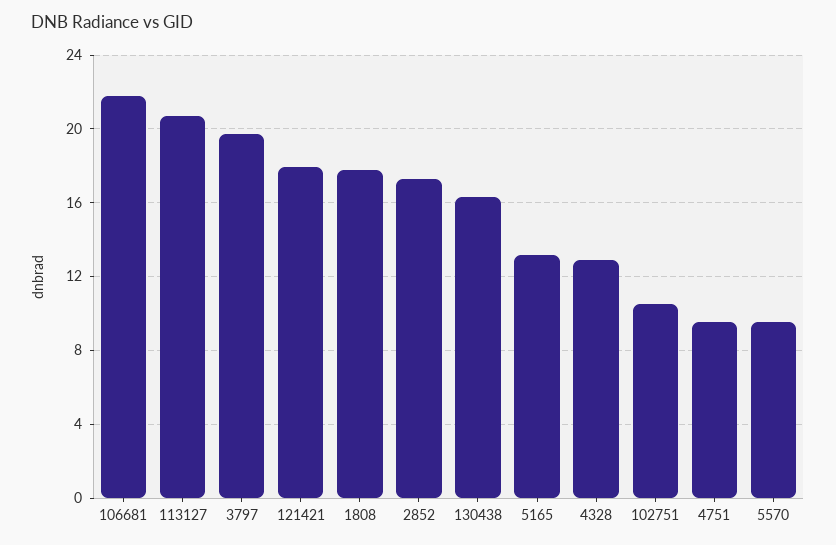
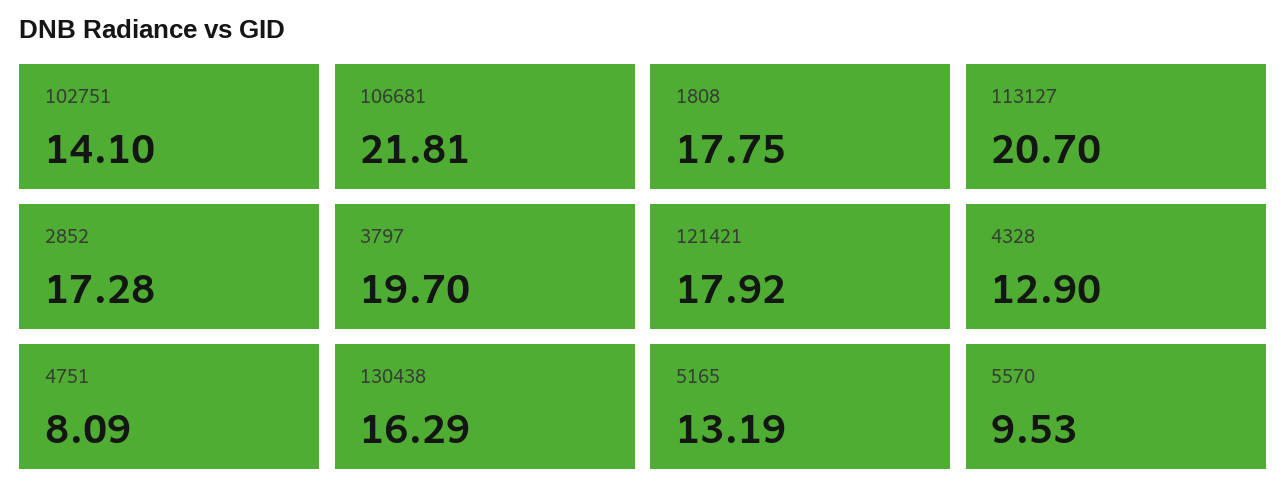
  {
    "106681": 21.81,
    "113127": 20.7,
    "3797": 19.7,
    "121421": 17.92,
    "1808": 17.75,
    "2852": 17.28,
    "130438": 16.29,
    "5165": 13.19,
    "4328": 12.9,
-   "102751": 10.5,
+   "102751": 14.1,
-   "4751": 9.5,
+   "4751": 8.09,
    "5570": 9.53
  }

